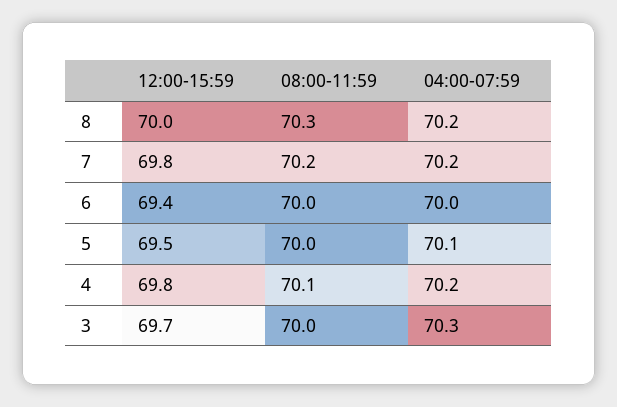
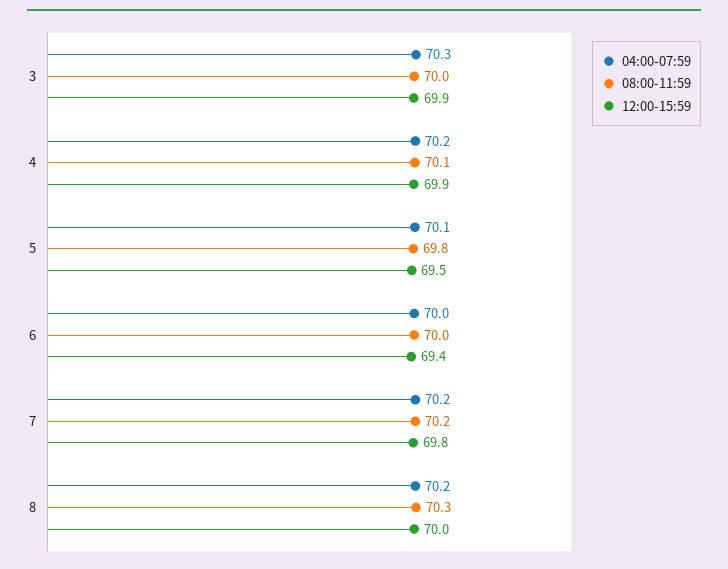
  {
    "12:00-15:59": {
      "8": 70,
      "7": 69.8,
      "6": 69.4,
      "5": 69.5,
-     "4": 69.8,
+     "4": 69.9,
-     "3": 69.7
+     "3": 69.9
    },
    "08:00-11:59": {
      "8": 70.3,
      "7": 70.2,
      "6": 70,
-     "5": 70,
+     "5": 69.8,
      "4": 70.1,
      "3": 70
    },
    "04:00-07:59": {
      "8": 70.2,
      "7": 70.2,
      "6": 70,
      "5": 70.1,
      "4": 70.2,
      "3": 70.3
    }
  }

